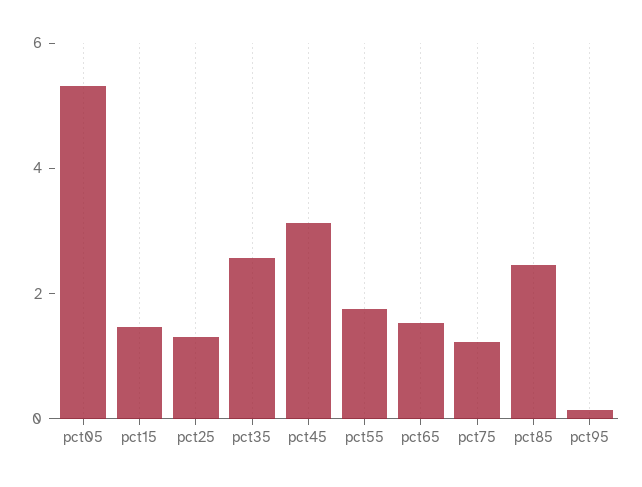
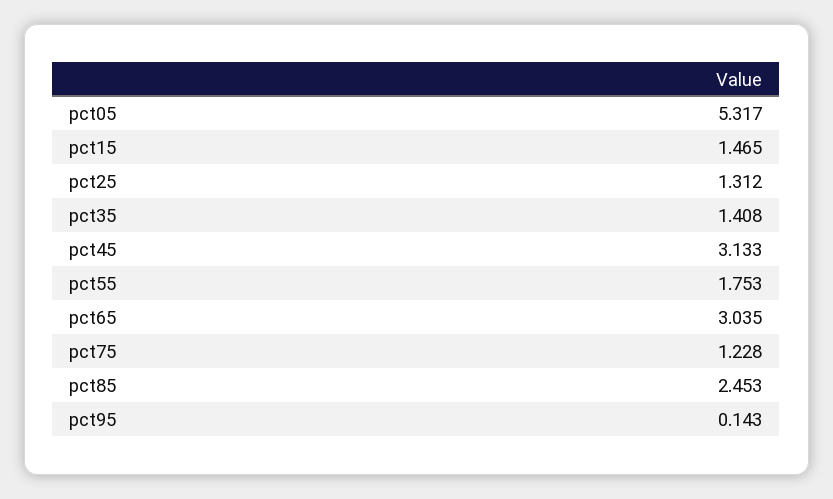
  {
    "pct05": 5.317,
    "pct15": 1.465,
    "pct25": 1.312,
-   "pct35": 2.5,
+   "pct35": 1.408,
    "pct45": 3.133,
    "pct55": 1.753,
-   "pct65": 1.5,
+   "pct65": 3.035,
    "pct75": 1.228,
    "pct85": 2.453,
    "pct95": 0.143
  }

